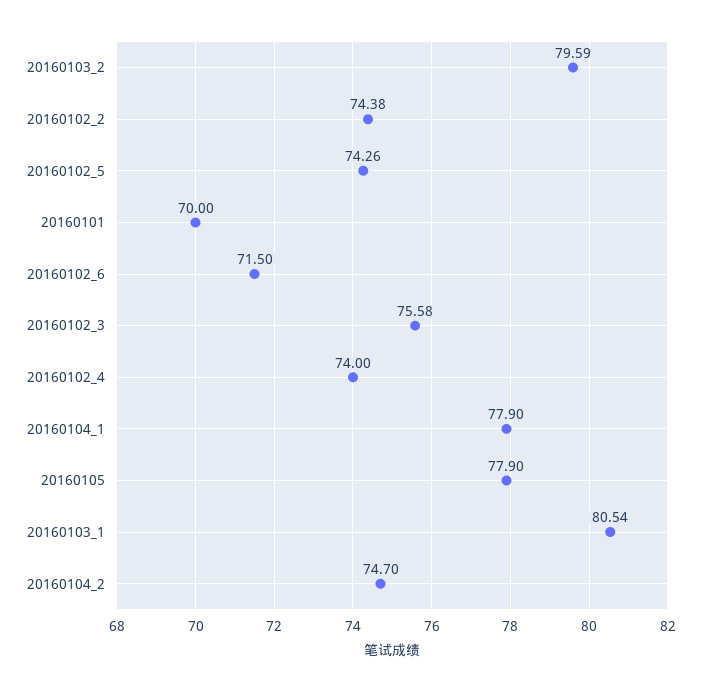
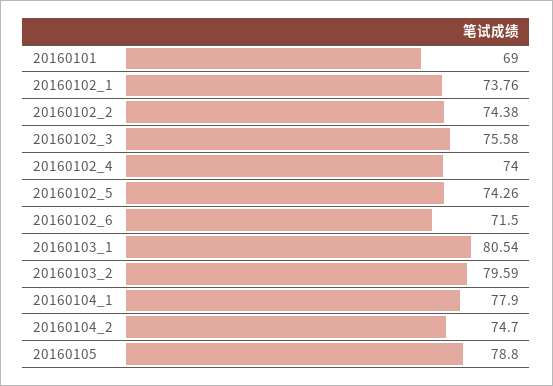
  {
    "20160103_2": 79.59,
    "20160102_2": 74.38,
    "20160102_5": 74.26,
-   "20160101": 70,
+   "20160101": 69,
    "20160102_6": 71.5,
    "20160102_3": 75.58,
    "20160102_4": 74,
    "20160104_1": 77.9,
-   "20160105": 77.9,
+   "20160105": 78.8,
    "20160103_1": 80.54,
-   "20160104_2": 74.7
+   "20160104_2": 74.7,
+   "20160102_1": 73.76
  }

